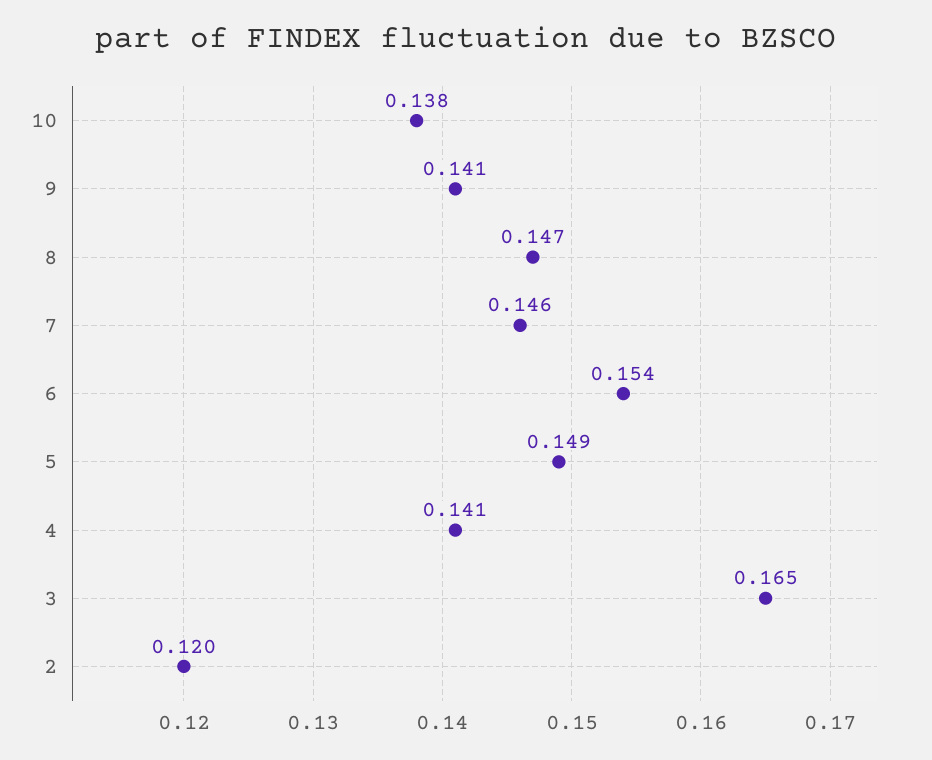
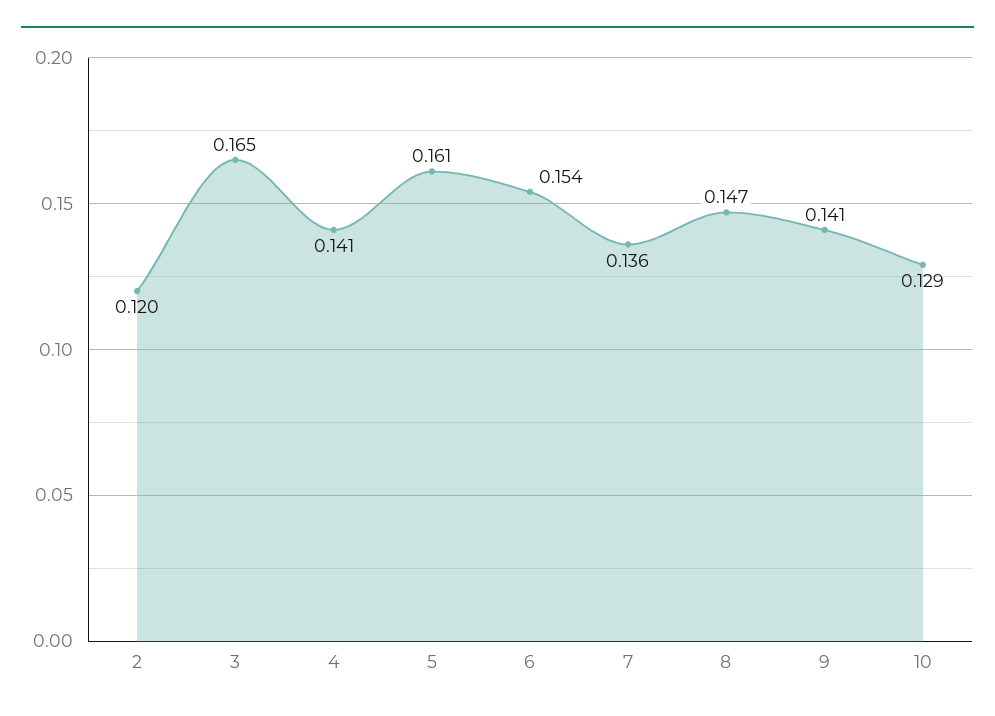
  {
-   "10": 0.138,
+   "10": 0.129,
    "9": 0.141,
    "8": 0.147,
-   "7": 0.146,
+   "7": 0.136,
    "6": 0.154,
-   "5": 0.149,
+   "5": 0.161,
    "4": 0.141,
    "3": 0.165,
    "2": 0.12
  }

